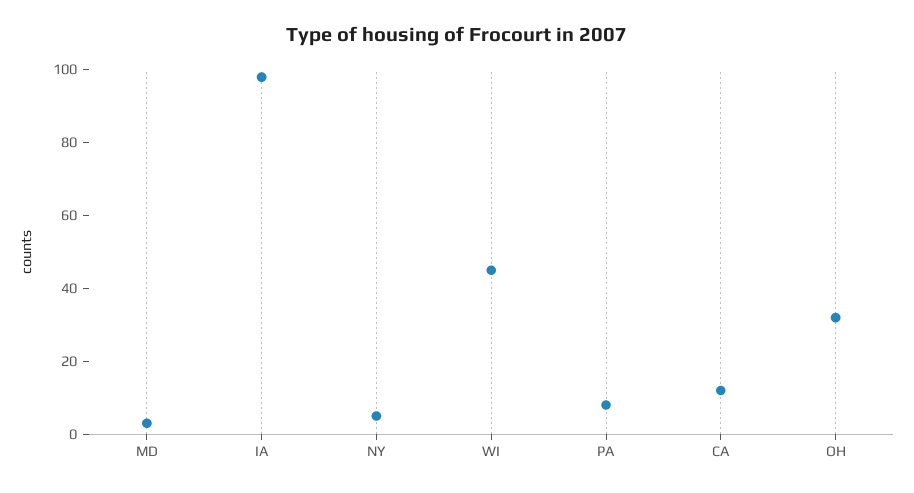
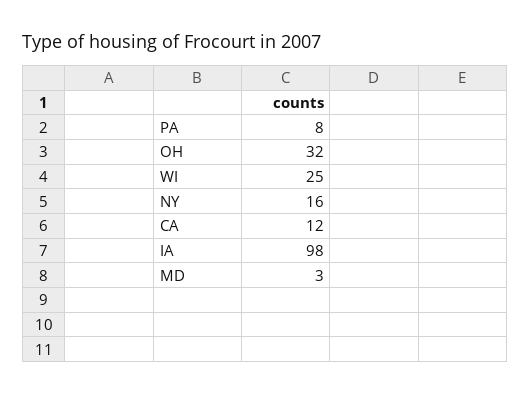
  {
    "MD": 3,
    "IA": 98,
-   "NY": 5,
+   "NY": 16,
-   "WI": 45,
+   "WI": 25,
    "PA": 8,
    "CA": 12,
    "OH": 32
  }

